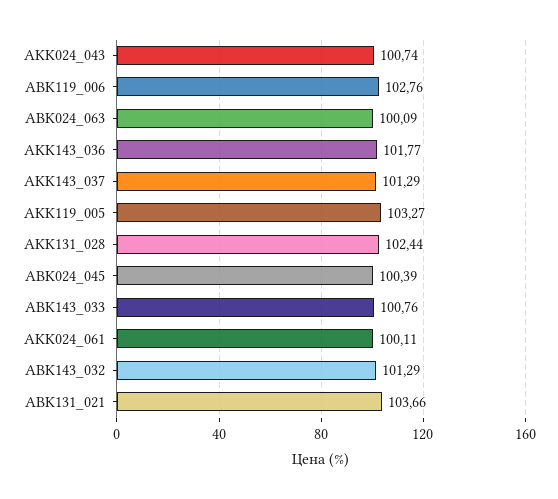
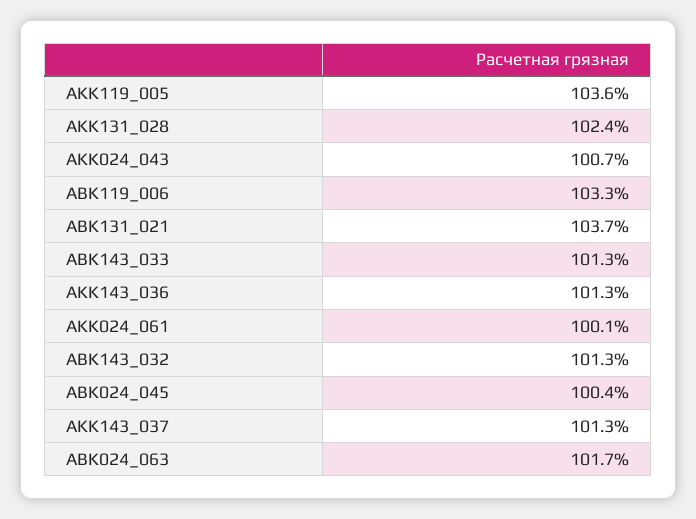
  {
    "AKK024_043": 100.74,
-   "ABK119_006": 102.76,
+   "ABK119_006": 103.3,
-   "ABK024_063": 100.09,
+   "ABK024_063": 101.7,
-   "AKK143_036": 101.77,
+   "AKK143_036": 101.3,
    "AKK143_037": 101.29,
-   "AKK119_005": 103.27,
+   "AKK119_005": 103.6,
    "AKK131_028": 102.44,
    "ABK024_045": 100.39,
-   "ABK143_033": 100.76,
+   "ABK143_033": 101.3,
    "AKK024_061": 100.11,
    "ABK143_032": 101.29,
    "ABK131_021": 103.66
  }

